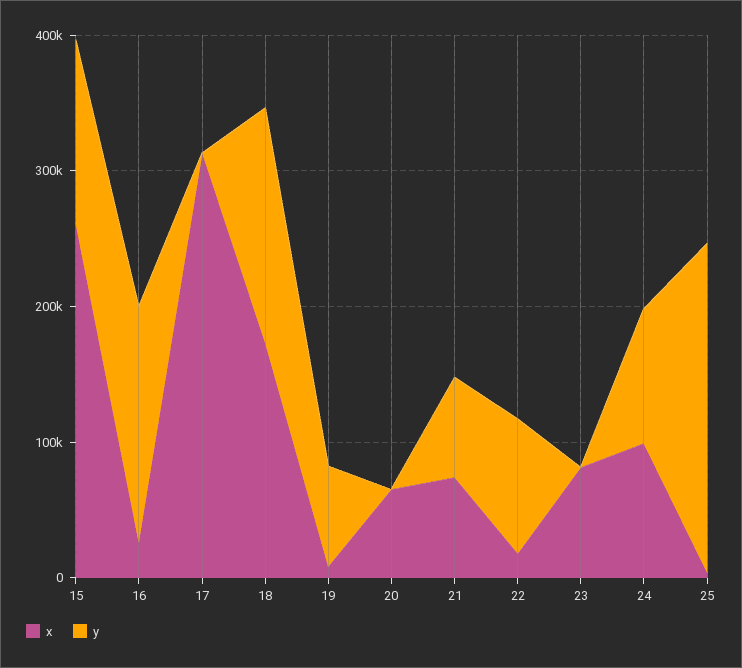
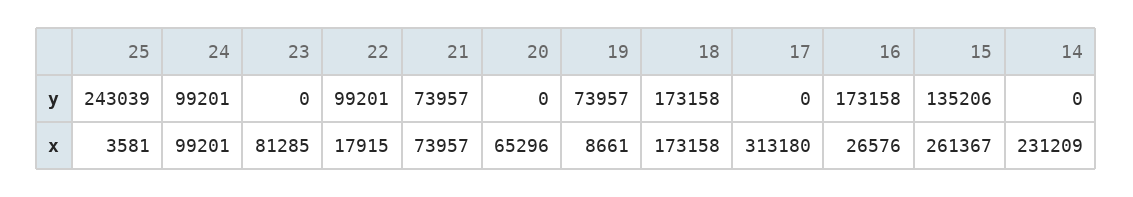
  {
    "x": {
      "15": 261367,
      "16": 26576,
      "17": 313180,
      "18": 173158,
      "19": 8661,
      "20": 65296,
      "21": 73957,
      "22": 17915,
      "23": 81285,
      "24": 99201,
-     "25": 3581
+     "25": 3581,
+     "14": 231209
    },
    "y": {
      "15": 135206,
      "16": 173158,
      "17": 0,
      "18": 173158,
      "19": 73957,
      "20": 0,
      "21": 73957,
      "22": 99201,
      "23": 0,
      "24": 99201,
-     "25": 243039
+     "25": 243039,
+     "14": 0
    }
  }

